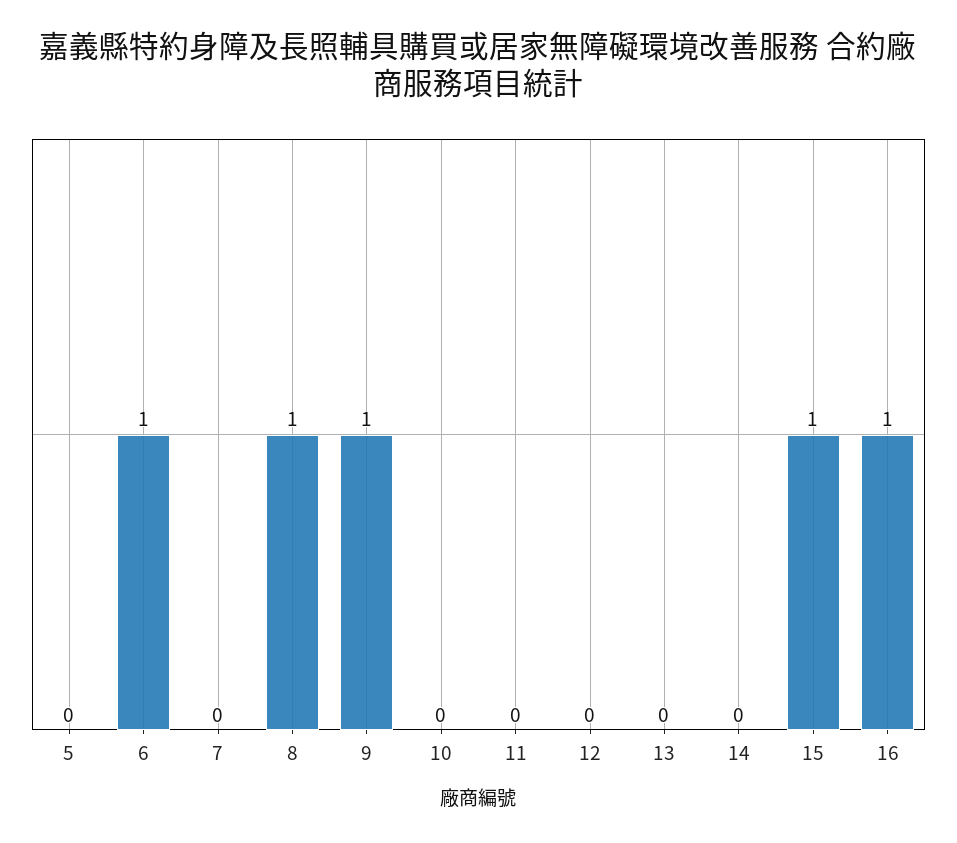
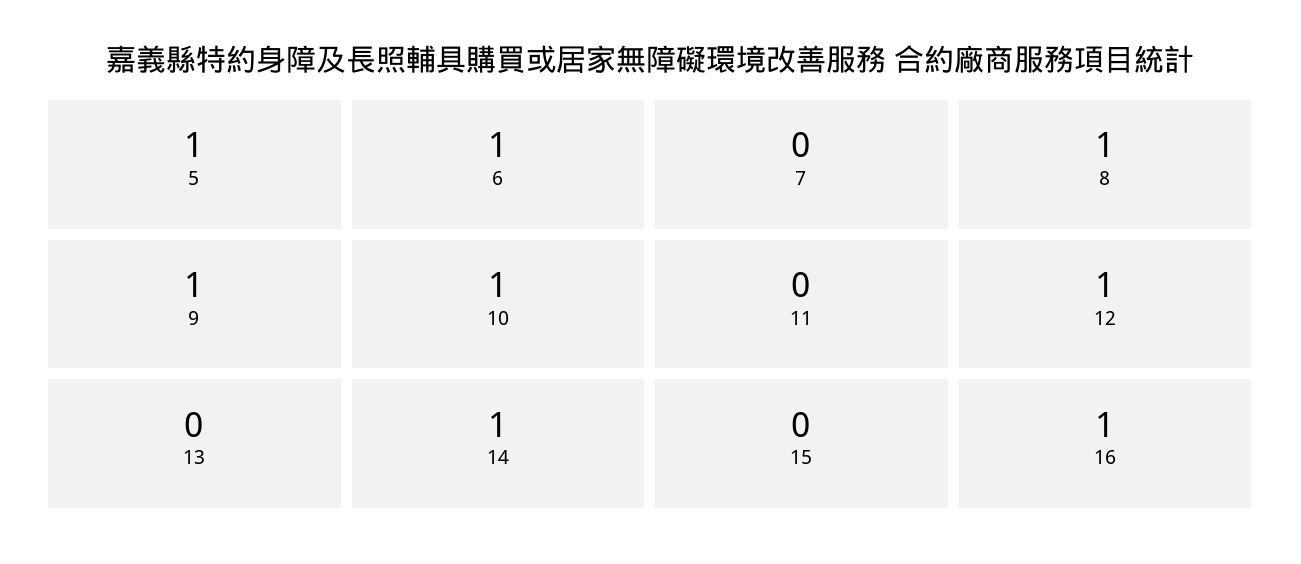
  {
-   "5": 0,
+   "5": 1,
    "6": 1,
    "7": 0,
    "8": 1,
    "9": 1,
-   "10": 0,
+   "10": 1,
    "11": 0,
-   "12": 0,
+   "12": 1,
    "13": 0,
-   "14": 0,
+   "14": 1,
-   "15": 1,
+   "15": 0,
    "16": 1
  }

